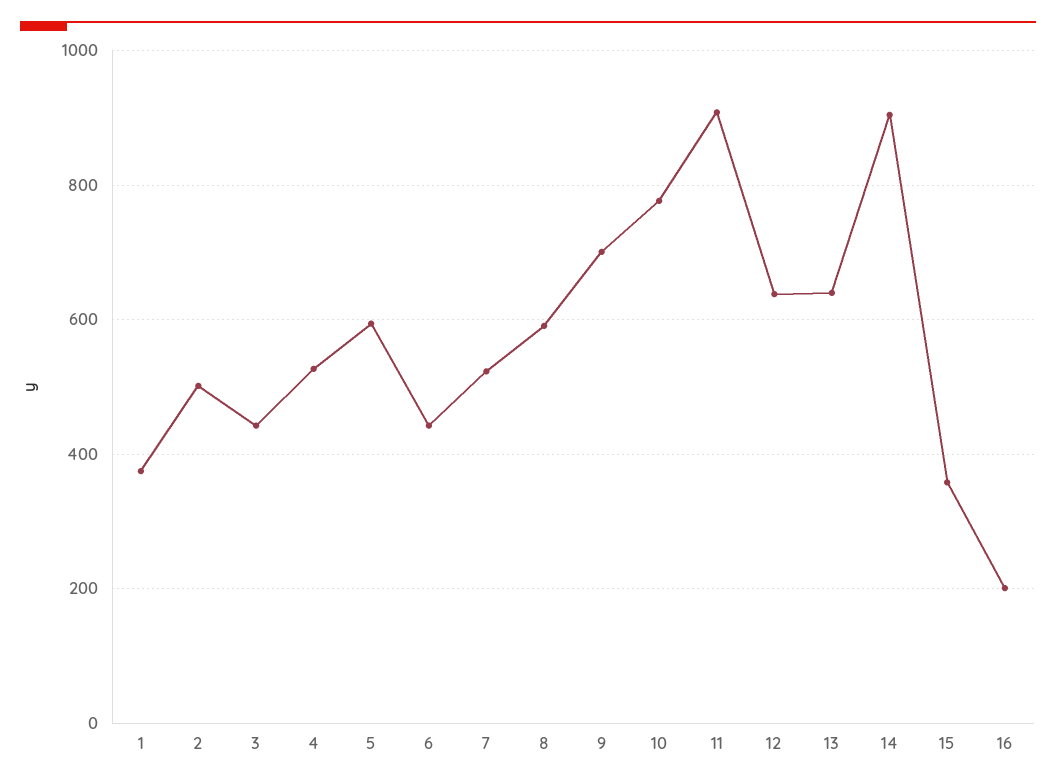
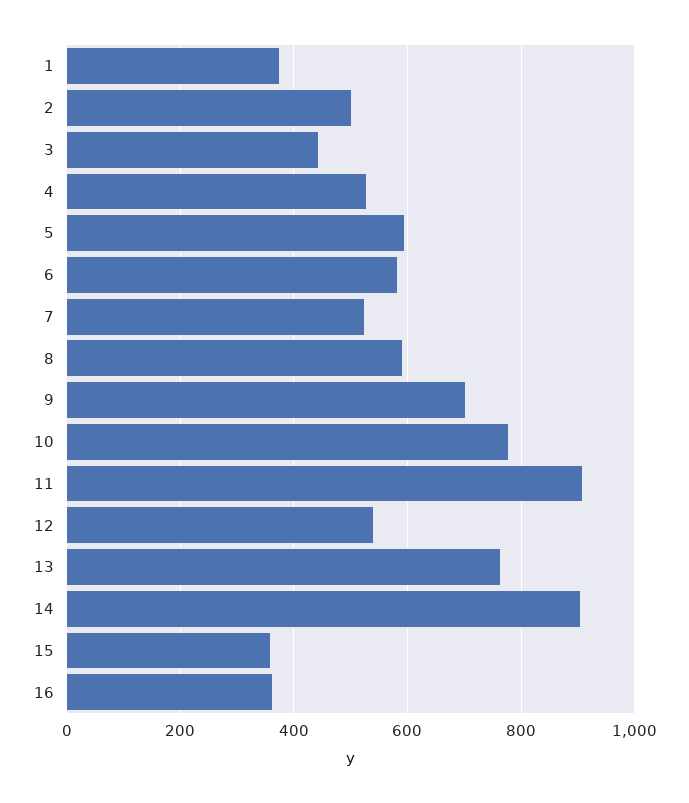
  {
    "1": 380,
    "2": 500,
    "3": 440,
    "4": 520,
    "5": 600,
-   "6": 440,
+   "6": 580,
    "7": 520,
    "8": 600,
    "9": 700,
    "10": 780,
    "11": 900,
-   "12": 640,
+   "12": 540,
-   "13": 640,
+   "13": 760,
    "14": 900,
    "15": 360,
-   "16": 200
+   "16": 360
  }

